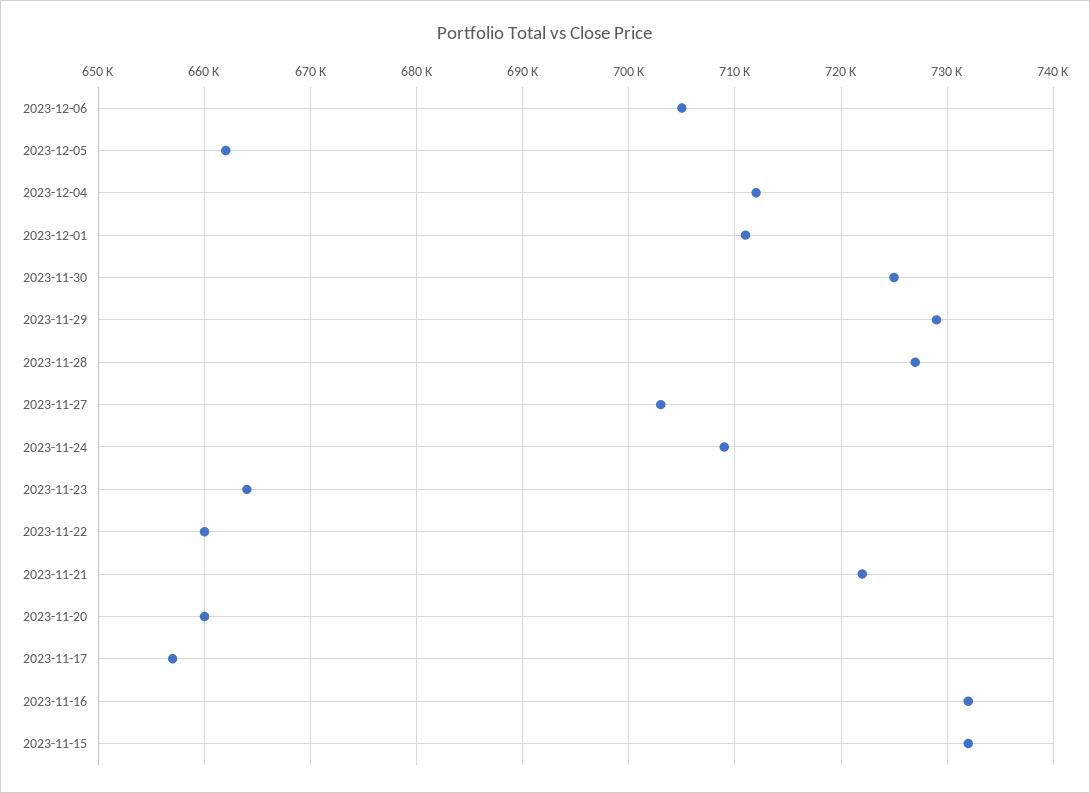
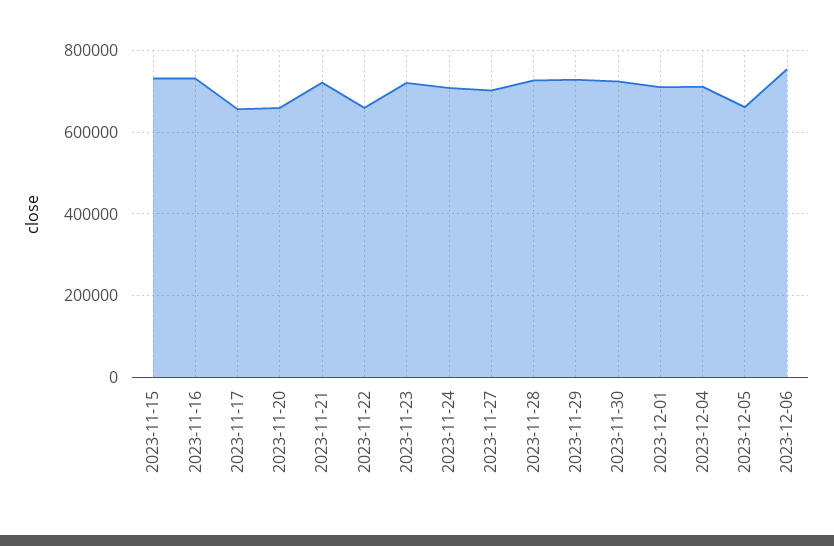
  {
-   "2023-12-06": 705000,
+   "2023-12-06": 760000,
    "2023-12-05": 662000,
    "2023-12-04": 712000,
    "2023-12-01": 711000,
    "2023-11-30": 725000,
    "2023-11-29": 729000,
    "2023-11-28": 727000,
    "2023-11-27": 703000,
    "2023-11-24": 709000,
-   "2023-11-23": 664000,
+   "2023-11-23": 720000,
    "2023-11-22": 660000,
    "2023-11-21": 722000,
    "2023-11-20": 660000,
    "2023-11-17": 657000,
    "2023-11-16": 732000,
    "2023-11-15": 732000
  }

